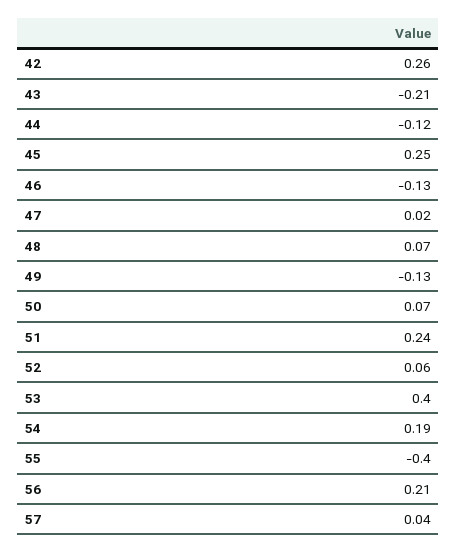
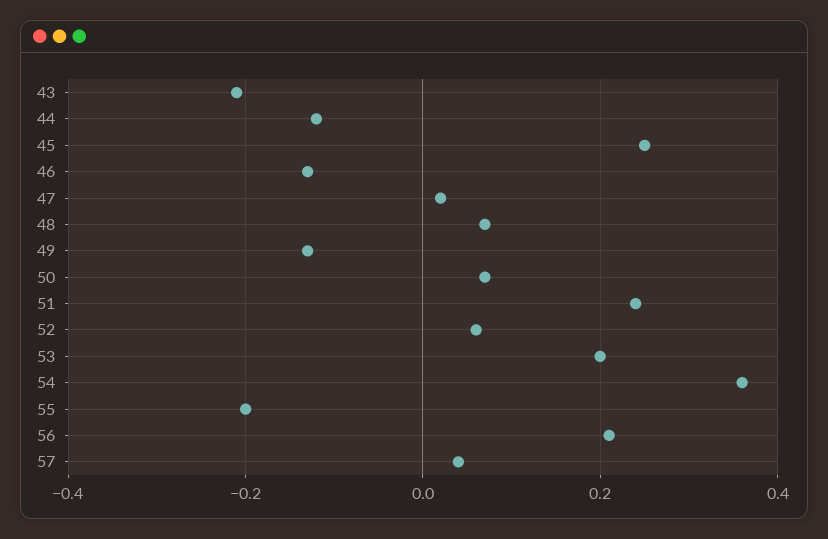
  {
-   "42": 0.26,
    "43": -0.21,
    "44": -0.12,
    "45": 0.25,
    "46": -0.13,
    "47": 0.02,
    "48": 0.07,
    "49": -0.13,
    "50": 0.07,
    "51": 0.24,
    "52": 0.06,
-   "53": 0.4,
+   "53": 0.2,
-   "54": 0.19,
+   "54": 0.35,
-   "55": -0.4,
+   "55": -0.2,
    "56": 0.21,
    "57": 0.04
  }

